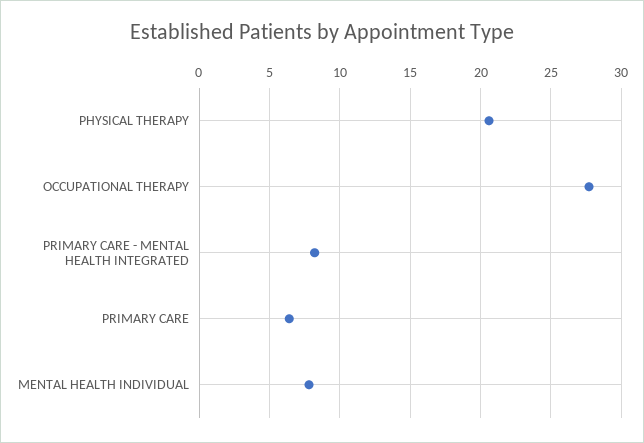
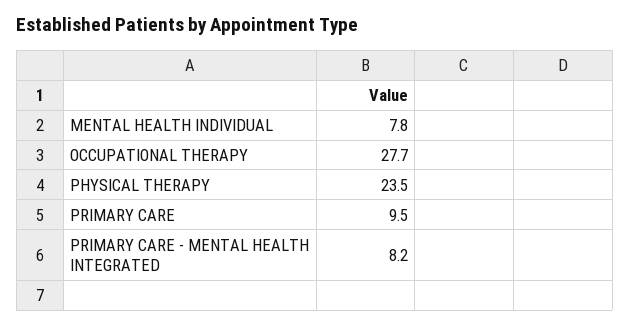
  {
-   "PHYSICAL THERAPY": 20.5,
+   "PHYSICAL THERAPY": 23.5,
    "OCCUPATIONAL THERAPY": 27.7,
    "PRIMARY CARE - MENTAL HEALTH INTEGRATED": 8.2,
-   "PRIMARY CARE": 6.5,
+   "PRIMARY CARE": 9.5,
    "MENTAL HEALTH INDIVIDUAL": 7.8
  }

